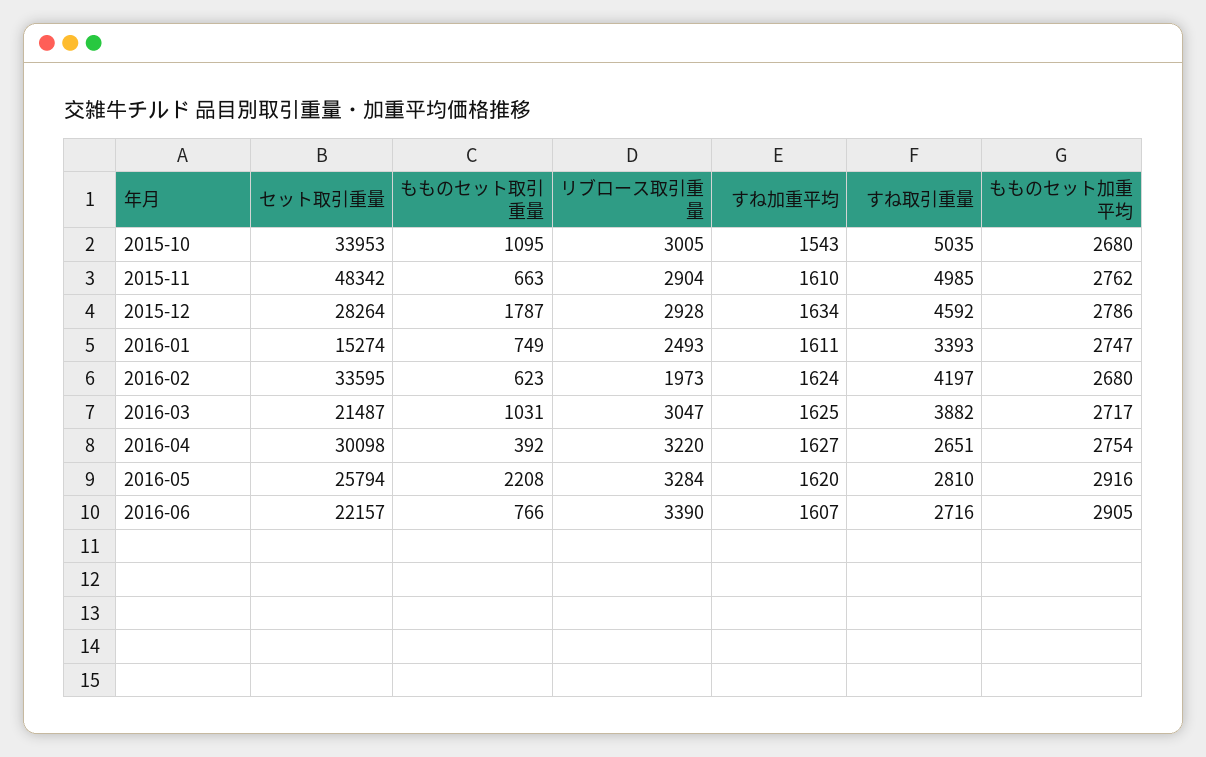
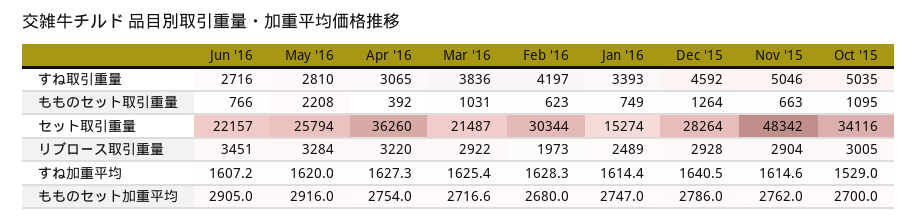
  {
    "セット取引重量": {
-     "2015-10": 33953,
+     "2015-10": 34116,
      "2015-11": 48342,
      "2015-12": 28264,
      "2016-01": 15274,
-     "2016-02": 33595,
+     "2016-02": 30344,
      "2016-03": 21487,
-     "2016-04": 30098,
+     "2016-04": 36260,
      "2016-05": 25794,
      "2016-06": 22157
    },
    "もものセット取引重量": {
      "2015-10": 1095,
      "2015-11": 663,
-     "2015-12": 1787,
+     "2015-12": 1264,
      "2016-01": 749,
      "2016-02": 623,
      "2016-03": 1031,
      "2016-04": 392,
      "2016-05": 2208,
      "2016-06": 766
    },
    "リブロース取引重量": {
      "2015-10": 3005,
      "2015-11": 2904,
      "2015-12": 2928,
-     "2016-01": 2493,
+     "2016-01": 2489,
      "2016-02": 1973,
-     "2016-03": 3047,
+     "2016-03": 2922,
      "2016-04": 3220,
      "2016-05": 3284,
-     "2016-06": 3390
+     "2016-06": 3451
    },
    "すね加重平均": {
-     "2015-10": 1543,
+     "2015-10": 1529,
-     "2015-11": 1610,
+     "2015-11": 1614.6,
-     "2015-12": 1634,
+     "2015-12": 1640.5,
-     "2016-01": 1611,
+     "2016-01": 1614.4,
-     "2016-02": 1624,
+     "2016-02": 1628.3,
      "2016-03": 1625.4,
      "2016-04": 1627.3,
      "2016-05": 1620,
      "2016-06": 1607.2
    },
    "すね取引重量": {
      "2015-10": 5035,
-     "2015-11": 4985,
+     "2015-11": 5046,
      "2015-12": 4592,
      "2016-01": 3393,
      "2016-02": 4197,
-     "2016-03": 3882,
+     "2016-03": 3836,
-     "2016-04": 2651,
+     "2016-04": 3065,
      "2016-05": 2810,
      "2016-06": 2716
    },
    "もものセット加重平均": {
-     "2015-10": 2680,
+     "2015-10": 2700,
      "2015-11": 2762,
      "2015-12": 2786,
      "2016-01": 2747,
      "2016-02": 2680,
      "2016-03": 2716.6,
      "2016-04": 2754,
      "2016-05": 2916,
      "2016-06": 2905
    }
  }

